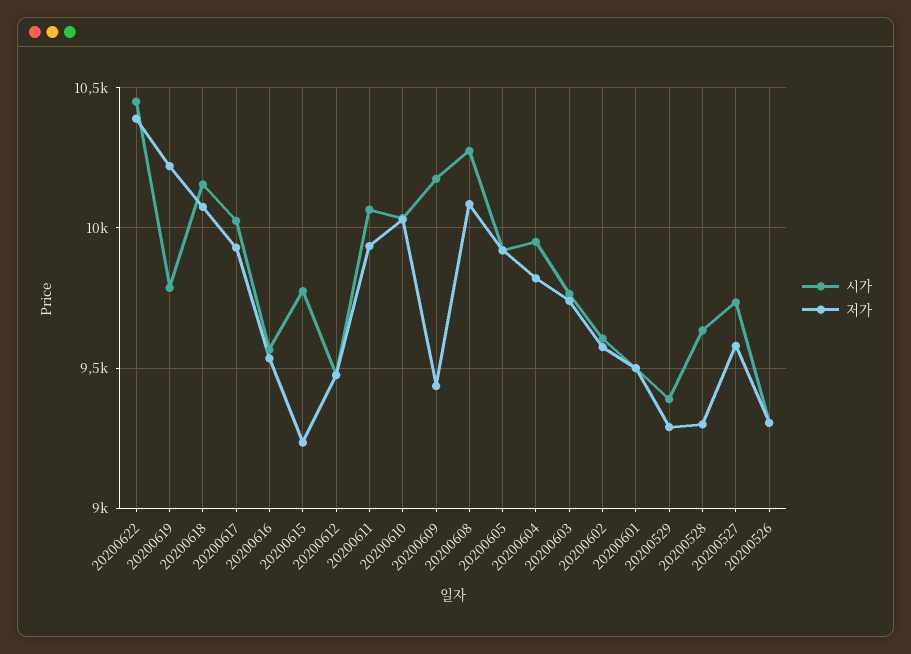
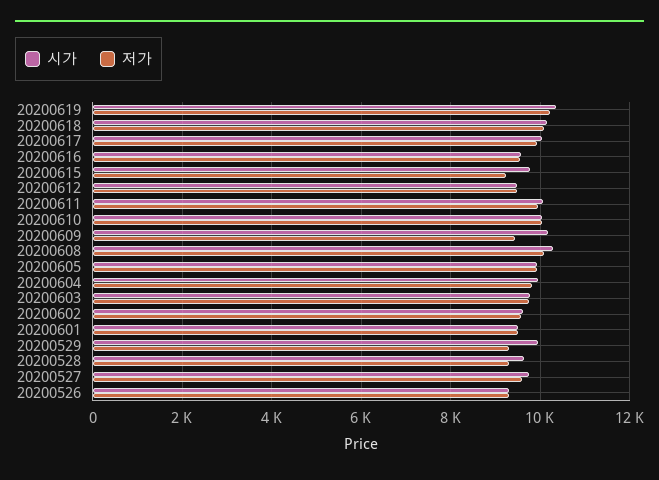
  {
    "시가": {
-     "20200622": 10450,
-     "20200619": 9800,
+     "20200619": 10400,
      "20200618": 10150,
      "20200617": 10050,
      "20200616": 9550,
      "20200615": 9800,
      "20200612": 9500,
      "20200611": 10050,
      "20200610": 10050,
      "20200609": 10200,
      "20200608": 10300,
      "20200605": 9900,
      "20200604": 9950,
      "20200603": 9750,
      "20200602": 9600,
      "20200601": 9500,
-     "20200529": 9400,
+     "20200529": 10000,
      "20200528": 9650,
      "20200527": 9750,
      "20200526": 9300
    },
    "저가": {
-     "20200622": 10400,
      "20200619": 10200,
      "20200618": 10100,
      "20200617": 9950,
      "20200616": 9550,
      "20200615": 9250,
      "20200612": 9500,
      "20200611": 9950,
      "20200610": 10050,
      "20200609": 9450,
      "20200608": 10100,
      "20200605": 9900,
      "20200604": 9800,
      "20200603": 9750,
      "20200602": 9600,
      "20200601": 9500,
      "20200529": 9300,
      "20200528": 9300,
      "20200527": 9600,
      "20200526": 9300
    }
  }

